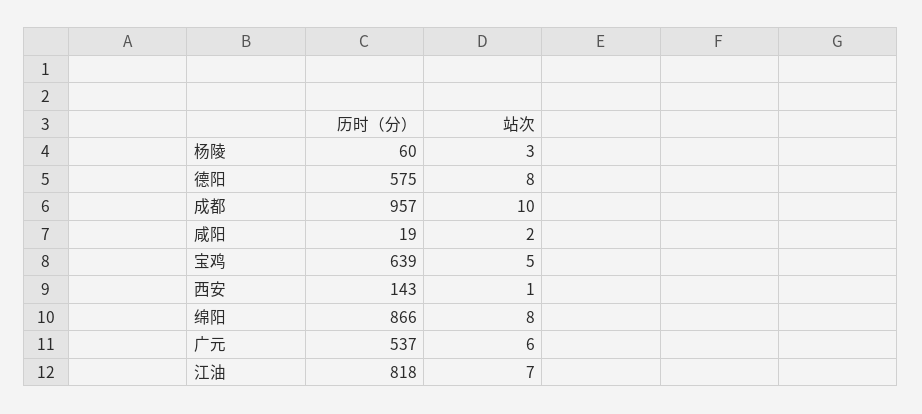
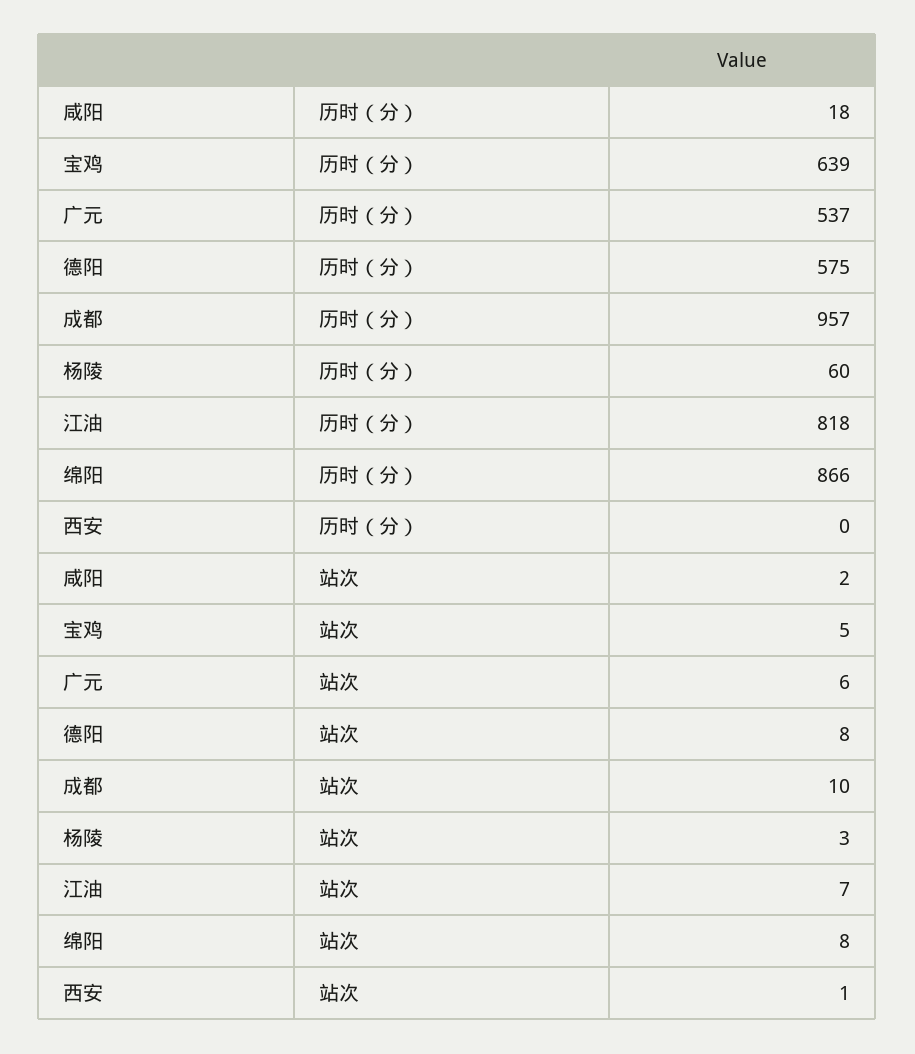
  {
    "历时（分）": {
      "杨陵": 60,
      "德阳": 575,
      "成都": 957,
-     "咸阳": 19,
+     "咸阳": 18,
      "宝鸡": 639,
-     "西安": 143,
+     "西安": 0,
      "绵阳": 866,
      "广元": 537,
      "江油": 818
    },
    "站次": {
      "杨陵": 3,
      "德阳": 8,
      "成都": 10,
      "咸阳": 2,
      "宝鸡": 5,
      "西安": 1,
      "绵阳": 8,
      "广元": 6,
      "江油": 7
    }
  }

